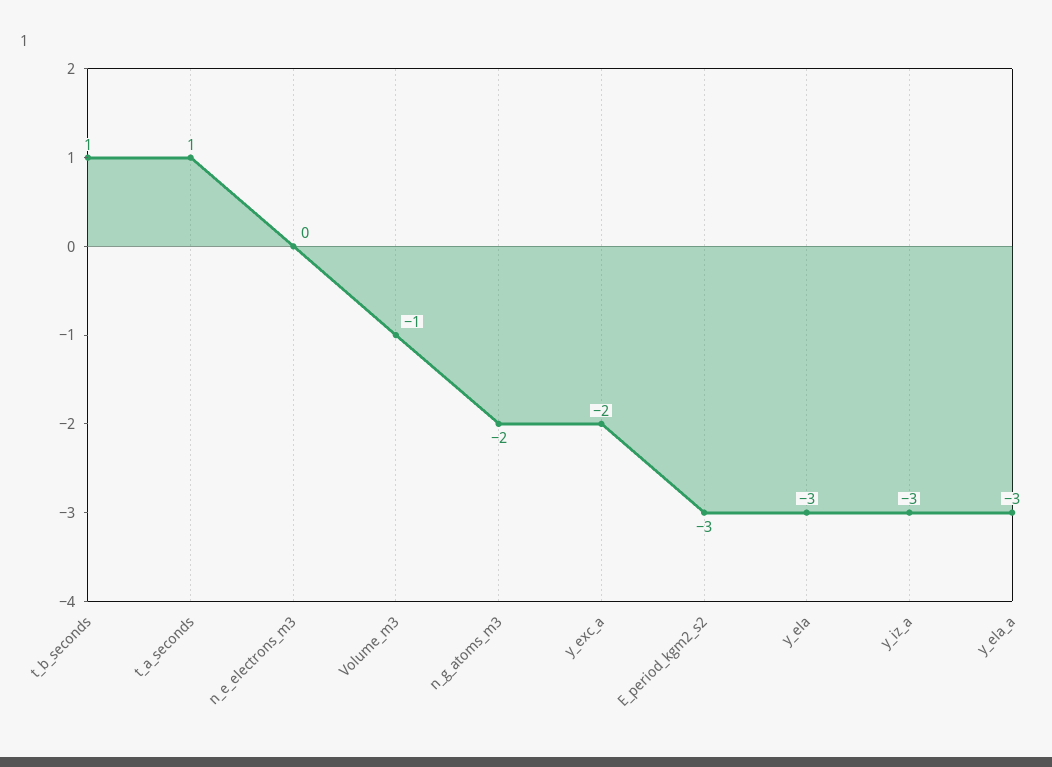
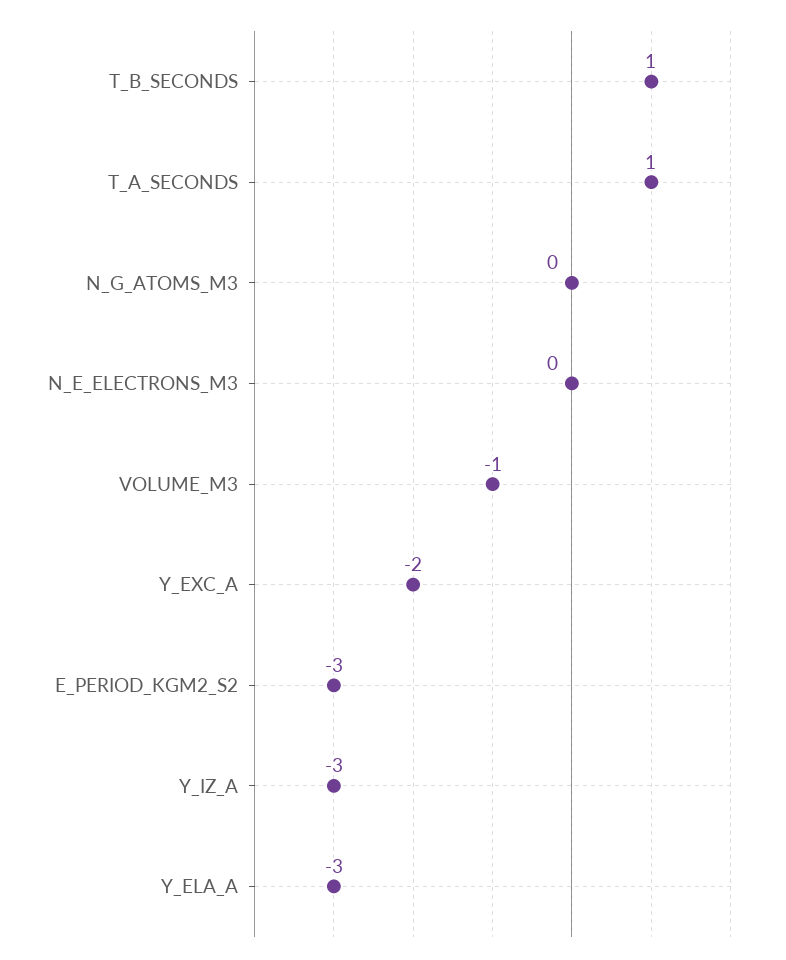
  {
    "t_b_seconds": 1,
    "t_a_seconds": 1,
    "n_e_electrons_m3": 0,
    "Volume_m3": -1,
-   "n_g_atoms_m3": -2,
+   "n_g_atoms_m3": 0,
    "y_exc_a": -2,
    "E_period_kgm2_s2": -3,
-   "y_ela": -3,
    "y_iz_a": -3,
    "y_ela_a": -3
  }

